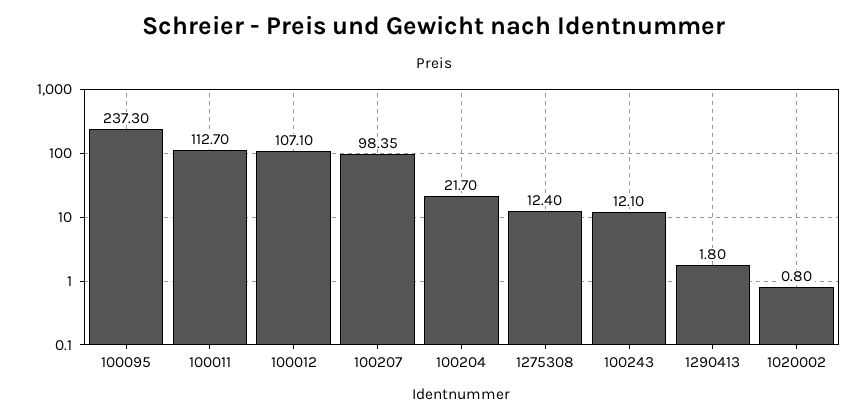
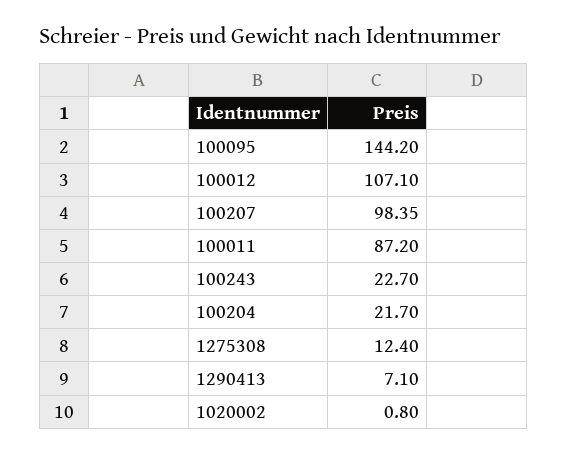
  {
-   "100095": 237.3,
+   "100095": 144.2,
-   "100011": 112.7,
+   "100011": 87.2,
    "100012": 107.1,
    "100207": 98.35,
    "100204": 21.7,
    "1275308": 12.4,
-   "100243": 12.1,
+   "100243": 22.7,
-   "1290413": 1.8,
+   "1290413": 7.1,
    "1020002": 0.8
  }

